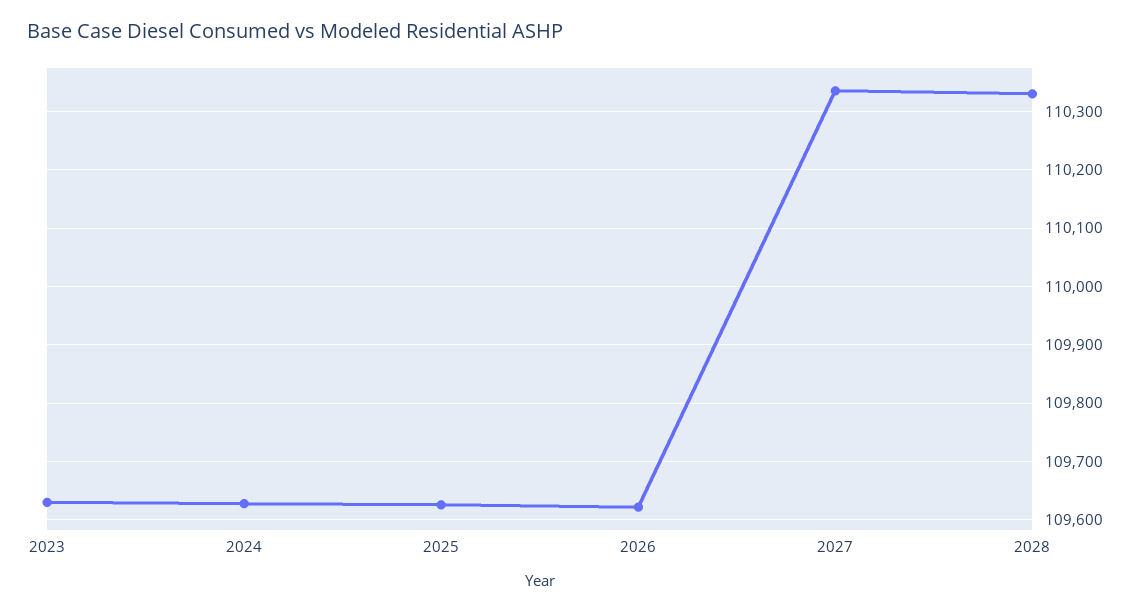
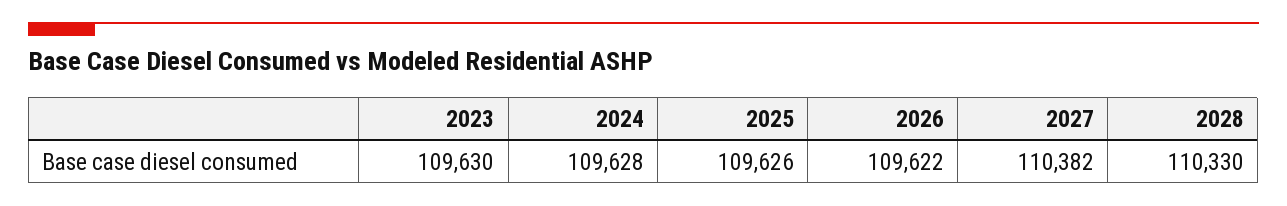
  {
    "2023": 109630,
    "2024": 109628,
    "2025": 109626,
    "2026": 109622,
-   "2027": 110340,
+   "2027": 110382,
    "2028": 110330
  }

